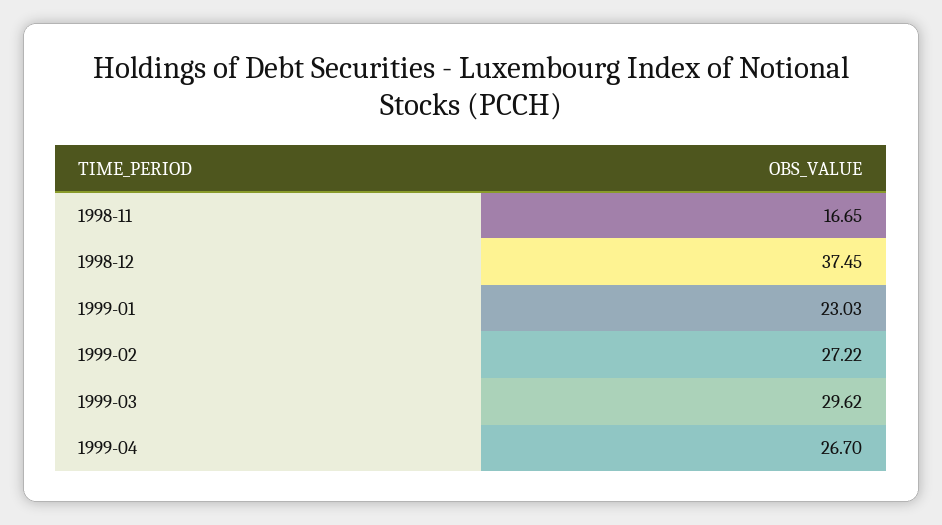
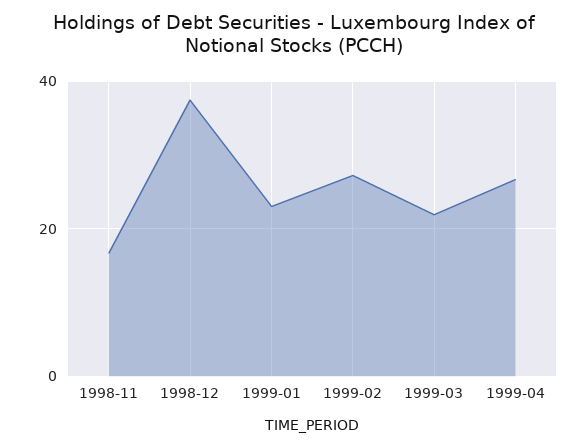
  {
    "1998-11": 16.65,
    "1998-12": 37.45,
    "1999-01": 23.03,
    "1999-02": 27.22,
-   "1999-03": 29.62,
+   "1999-03": 22,
    "1999-04": 26.7
  }

